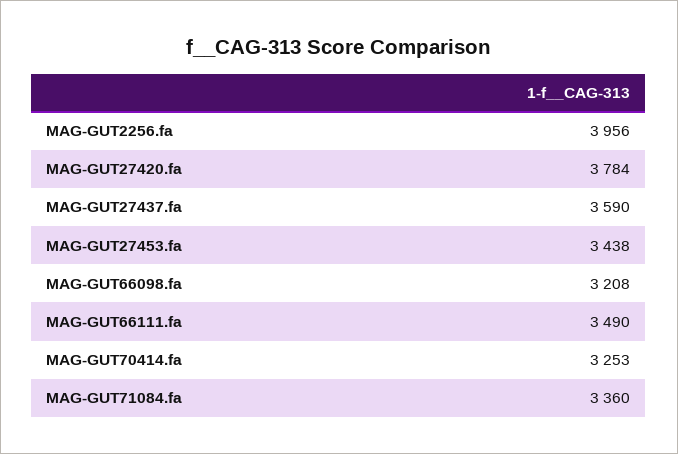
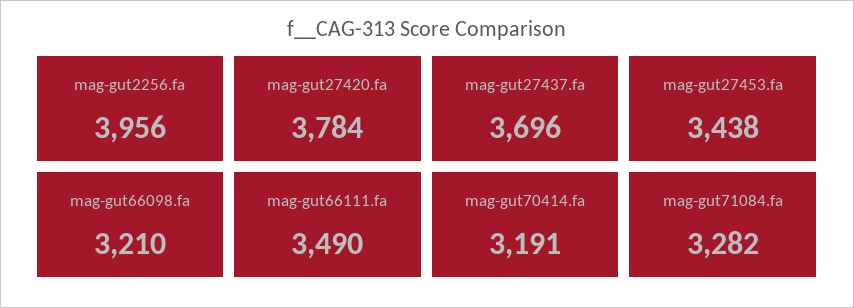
  {
    "MAG-GUT2256.fa": 3956,
    "MAG-GUT27420.fa": 3784,
-   "MAG-GUT27437.fa": 3590,
+   "MAG-GUT27437.fa": 3696,
    "MAG-GUT27453.fa": 3438,
-   "MAG-GUT66098.fa": 3208,
+   "MAG-GUT66098.fa": 3210,
    "MAG-GUT66111.fa": 3490,
-   "MAG-GUT70414.fa": 3253,
+   "MAG-GUT70414.fa": 3191,
-   "MAG-GUT71084.fa": 3360
+   "MAG-GUT71084.fa": 3282
  }

